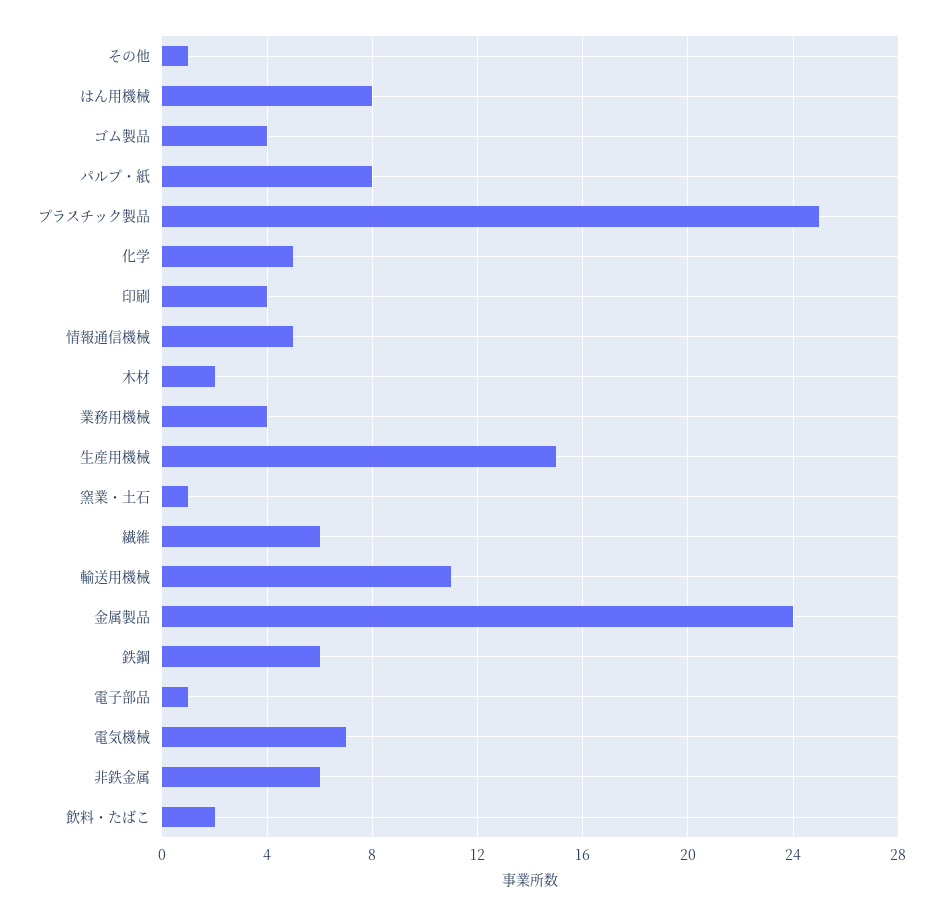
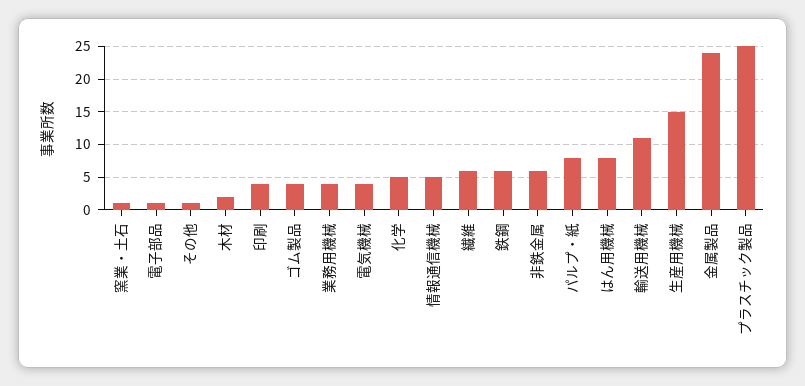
  {
    "その他": 1,
    "はん用機械": 8,
    "ゴム製品": 4,
    "パルプ・紙": 8,
    "プラスチック製品": 25,
    "化学": 5,
    "印刷": 4,
    "情報通信機械": 5,
    "木材": 2,
    "業務用機械": 4,
    "生産用機械": 15,
    "窯業・土石": 1,
    "繊維": 6,
    "輸送用機械": 11,
    "金属製品": 24,
    "鉄鋼": 6,
    "電子部品": 1,
-   "電気機械": 7,
+   "電気機械": 4,
-   "非鉄金属": 6,
+   "非鉄金属": 6
-   "飲料・たばこ": 2
  }

